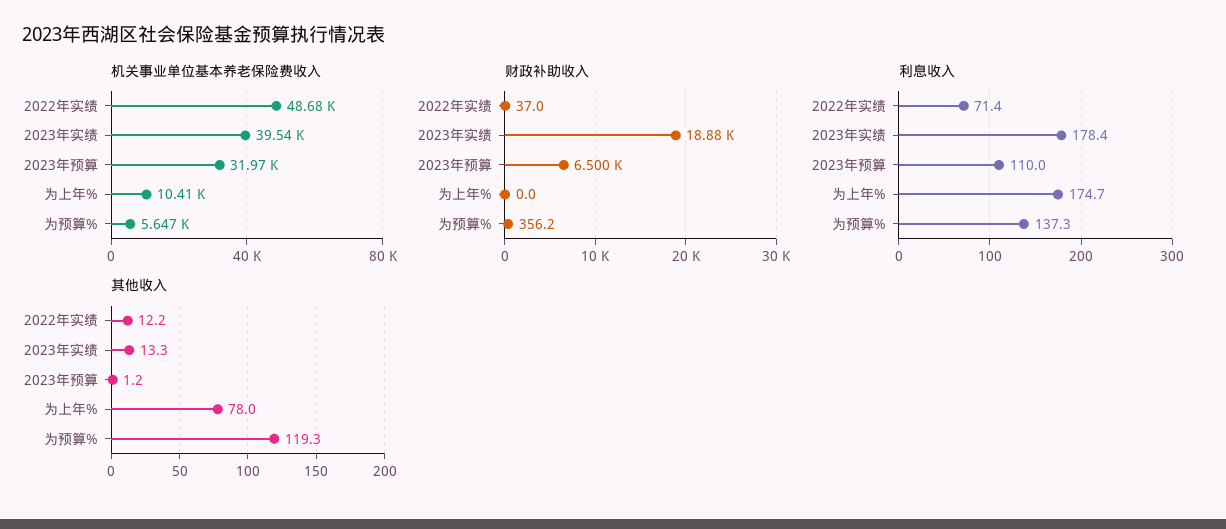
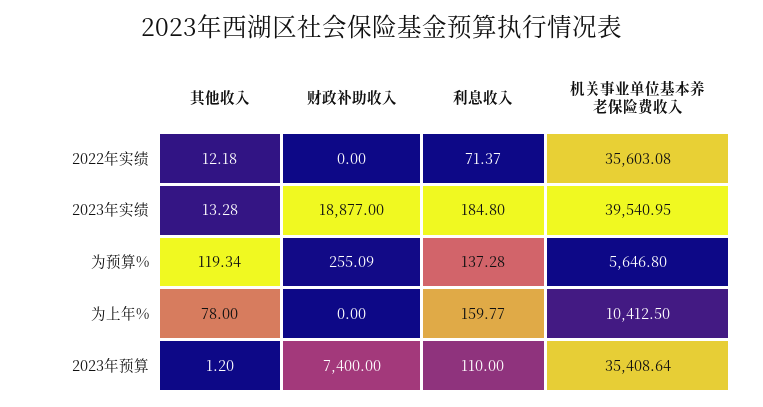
  {
    "机关事业单位基本养老保险费收入": {
-     "2022年实绩": 48680,
+     "2022年实绩": 35603.08,
      "2023年实绩": 39540.95,
-     "2023年预算": 31970,
+     "2023年预算": 35408.64,
      "为上年%": 10412.5,
      "为预算%": 5646.8
    },
    "财政补助收入": {
-     "2022年实绩": 37,
+     "2022年实绩": 0,
      "2023年实绩": 18877,
-     "2023年预算": 6500,
+     "2023年预算": 7400,
      "为上年%": 0,
-     "为预算%": 356.2
+     "为预算%": 255.09
    },
    "利息收入": {
      "2022年实绩": 71.37,
-     "2023年实绩": 178.4,
+     "2023年实绩": 184.8,
      "2023年预算": 110,
-     "为上年%": 174.7,
+     "为上年%": 159.77,
      "为预算%": 137.28
    },
    "其他收入": {
      "2022年实绩": 12.18,
      "2023年实绩": 13.28,
      "2023年预算": 1.2,
      "为上年%": 78,
      "为预算%": 119.34
    }
  }

